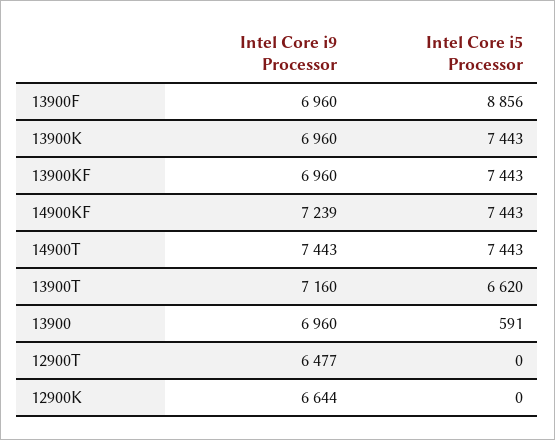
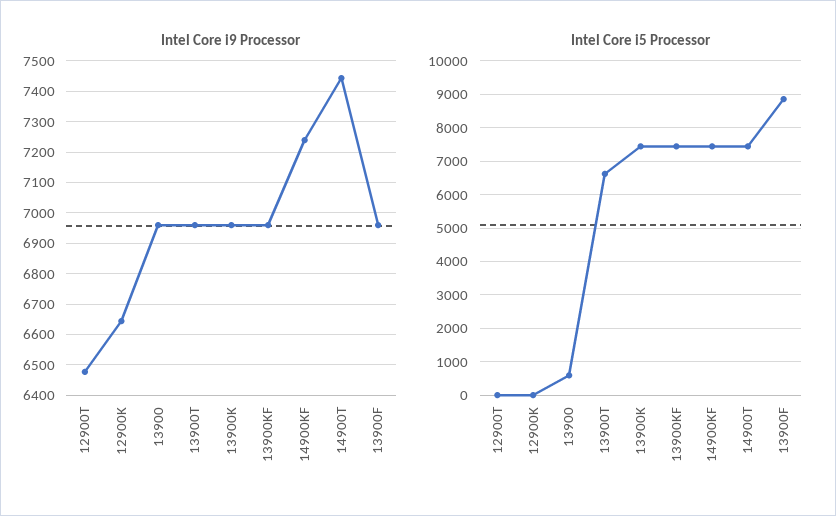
  {
    "Intel Core i9 Processor": {
      "13900F": 6960,
      "13900K": 6960,
      "13900KF": 6960,
      "14900KF": 7239,
      "14900T": 7443,
-     "13900T": 7160,
+     "13900T": 6960,
      "13900": 6960,
      "12900T": 6477,
      "12900K": 6644
    },
    "Intel Core i5 Processor": {
      "13900F": 8856,
      "13900K": 7443,
      "13900KF": 7443,
      "14900KF": 7443,
      "14900T": 7443,
      "13900T": 6620,
      "13900": 591,
      "12900T": 0,
      "12900K": 0
    }
  }

